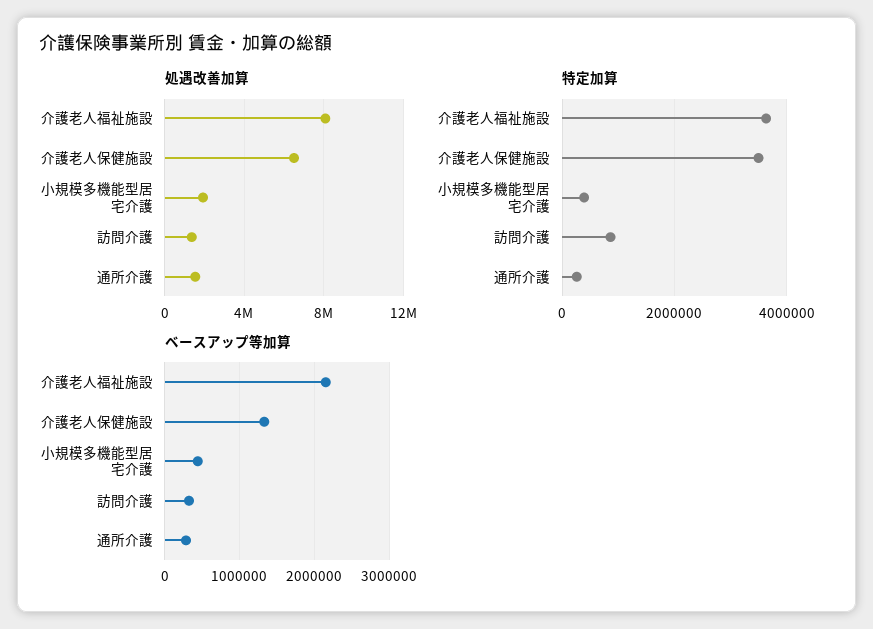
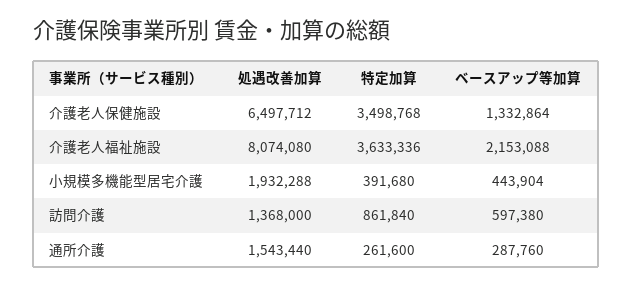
  {
    "処遇改善加算": {
      "介護老人福祉施設": 8074080,
      "介護老人保健施設": 6497712,
      "小規模多機能型居宅介護": 1932288,
      "訪問介護": 1368000,
      "通所介護": 1543440
    },
    "特定加算": {
      "介護老人福祉施設": 3633336,
      "介護老人保健施設": 3498768,
      "小規模多機能型居宅介護": 391680,
      "訪問介護": 861840,
      "通所介護": 261600
    },
    "ベースアップ等加算": {
      "介護老人福祉施設": 2153088,
      "介護老人保健施設": 1332864,
      "小規模多機能型居宅介護": 443904,
-     "訪問介護": 300000,
+     "訪問介護": 597380,
      "通所介護": 287760
    }
  }

